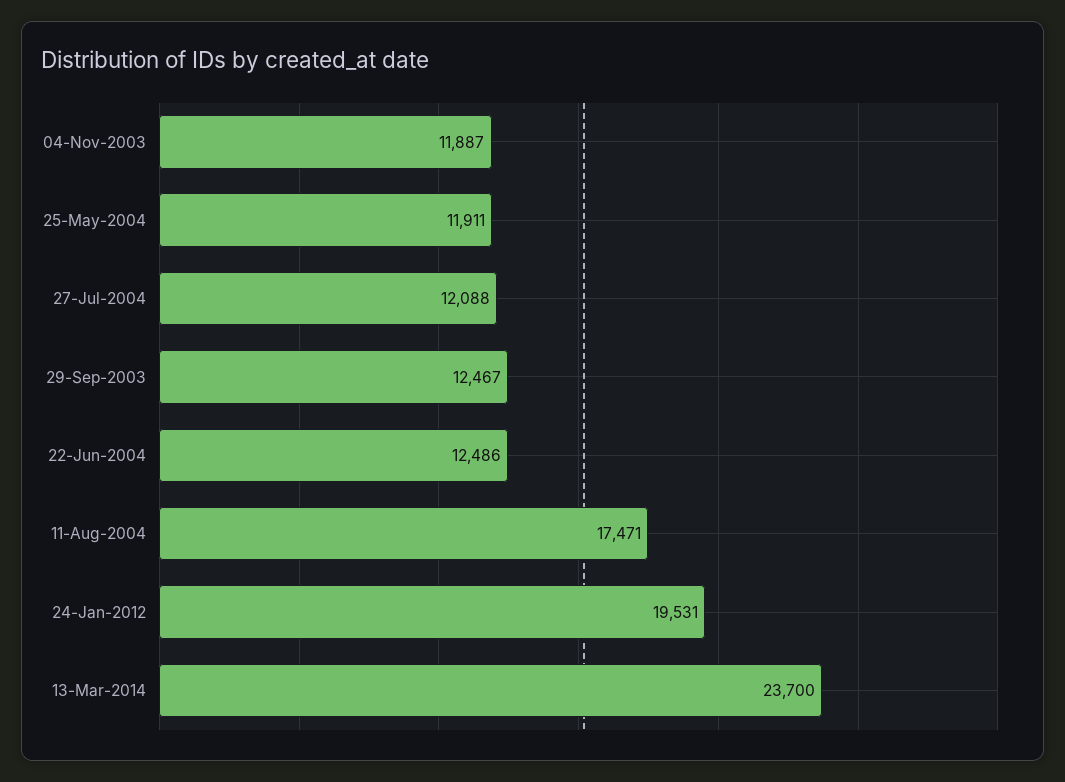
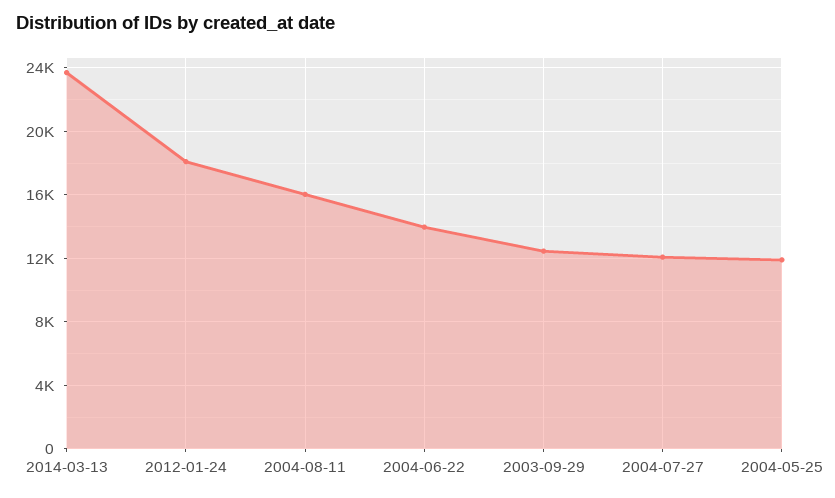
  {
-   "04-Nov-2003": 11887,
    "25-May-2004": 11911,
    "27-Jul-2004": 12088,
    "29-Sep-2003": 12467,
-   "22-Jun-2004": 12486,
+   "22-Jun-2004": 14000,
-   "11-Aug-2004": 17471,
+   "11-Aug-2004": 16000,
-   "24-Jan-2012": 19531,
+   "24-Jan-2012": 18000,
    "13-Mar-2014": 23700
  }

